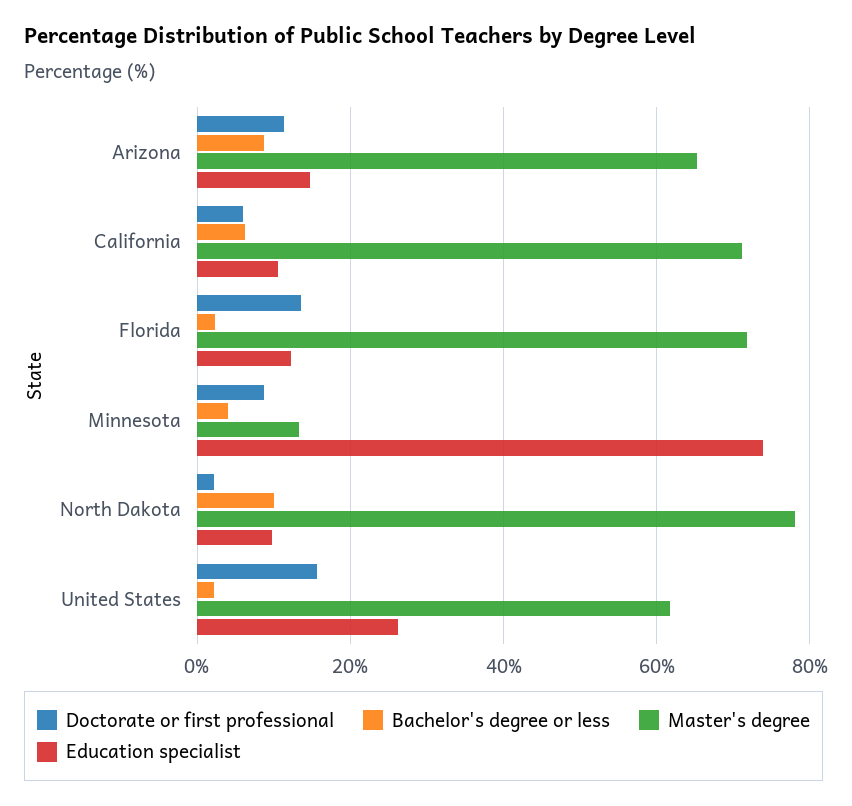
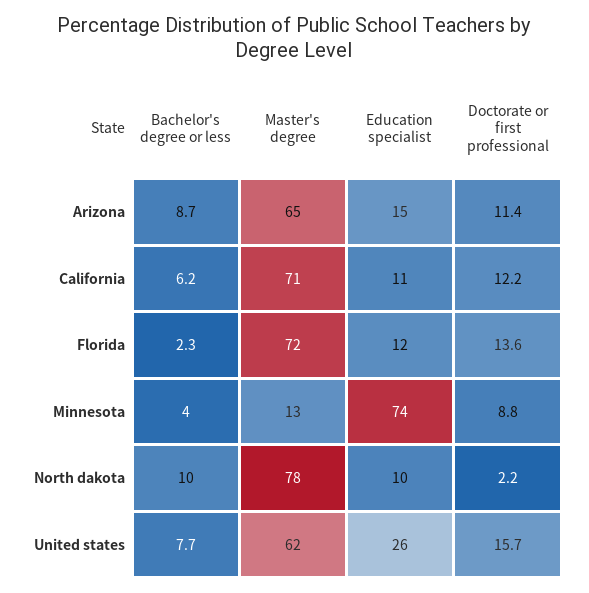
  {
    "Doctorate or first professional": {
      "Arizona": 11.4,
-     "California": 6,
+     "California": 12.2,
      "Florida": 13.6,
      "Minnesota": 8.8,
      "North Dakota": 2.2,
      "United States": 15.7
    },
    "Bachelor's degree or less": {
      "Arizona": 8.7,
      "California": 6.2,
      "Florida": 2.3,
      "Minnesota": 4,
      "North Dakota": 10,
-     "United States": 2
+     "United States": 7.7
    },
    "Master's degree": {
      "Arizona": 65,
      "California": 71,
      "Florida": 72,
      "Minnesota": 13,
      "North Dakota": 78,
      "United States": 62
    },
    "Education specialist": {
      "Arizona": 15,
      "California": 11,
      "Florida": 12,
      "Minnesota": 74,
      "North Dakota": 10,
      "United States": 26
    }
  }

